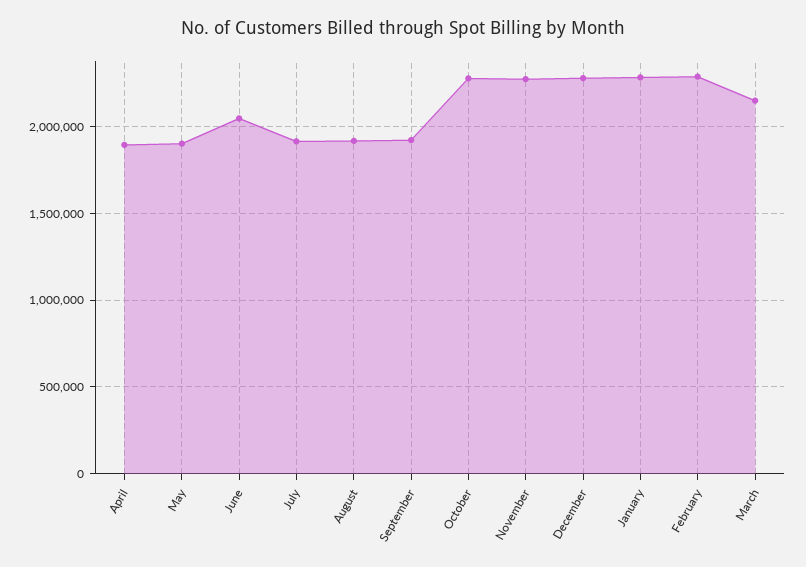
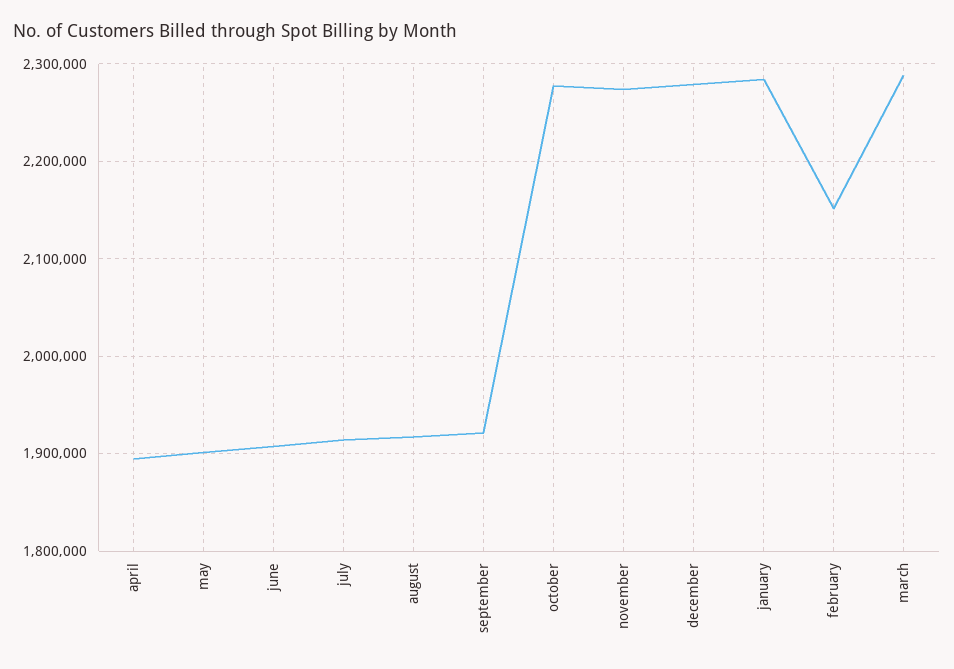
  {
    "April": 1890000,
    "May": 1900000,
-   "June": 2050000,
+   "June": 1910000,
    "July": 1910000,
    "August": 1920000,
    "September": 1920000,
    "October": 2280000,
    "November": 2270000,
    "December": 2280000,
    "January": 2280000,
-   "February": 2300000,
+   "February": 2150000,
-   "March": 2150000
+   "March": 2290000
  }

